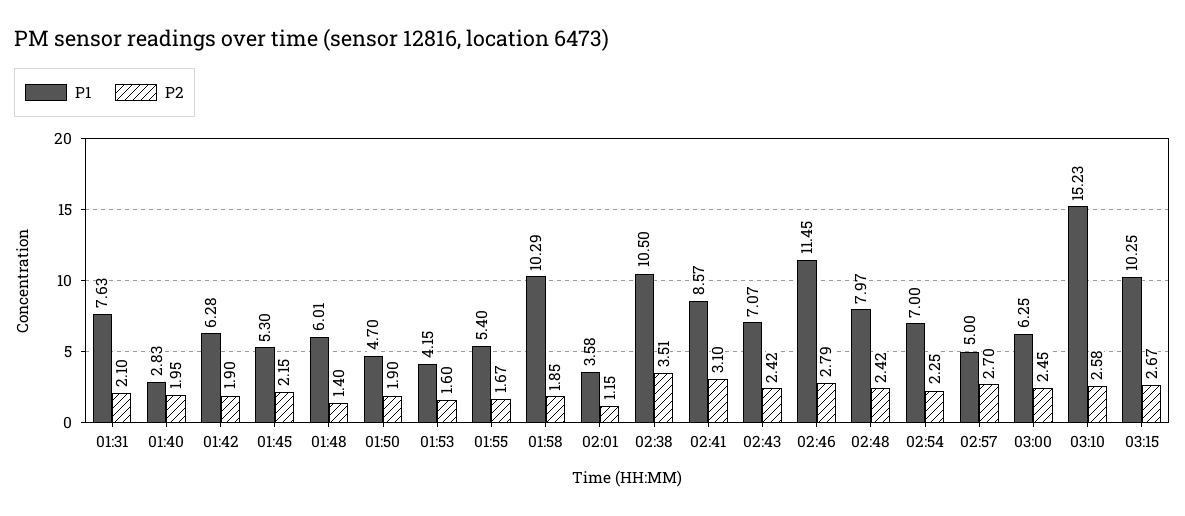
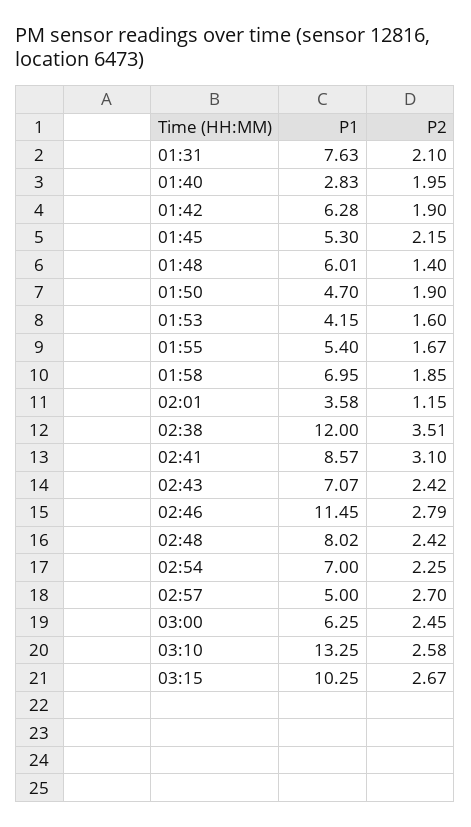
  {
    "P1": {
      "01:31": 7.63,
      "01:40": 2.83,
      "01:42": 6.28,
      "01:45": 5.3,
      "01:48": 6.01,
      "01:50": 4.7,
      "01:53": 4.15,
      "01:55": 5.4,
-     "01:58": 10.29,
+     "01:58": 6.95,
      "02:01": 3.58,
-     "02:38": 10.5,
+     "02:38": 12,
      "02:41": 8.57,
      "02:43": 7.07,
      "02:46": 11.45,
-     "02:48": 7.97,
+     "02:48": 8.02,
      "02:54": 7,
      "02:57": 5,
      "03:00": 6.25,
-     "03:10": 15.23,
+     "03:10": 13.25,
      "03:15": 10.25
    },
    "P2": {
      "01:31": 2.1,
      "01:40": 1.95,
      "01:42": 1.9,
      "01:45": 2.15,
      "01:48": 1.4,
      "01:50": 1.9,
      "01:53": 1.6,
      "01:55": 1.67,
      "01:58": 1.85,
      "02:01": 1.15,
      "02:38": 3.51,
      "02:41": 3.1,
      "02:43": 2.42,
      "02:46": 2.79,
      "02:48": 2.42,
      "02:54": 2.25,
      "02:57": 2.7,
      "03:00": 2.45,
      "03:10": 2.58,
      "03:15": 2.67
    }
  }

